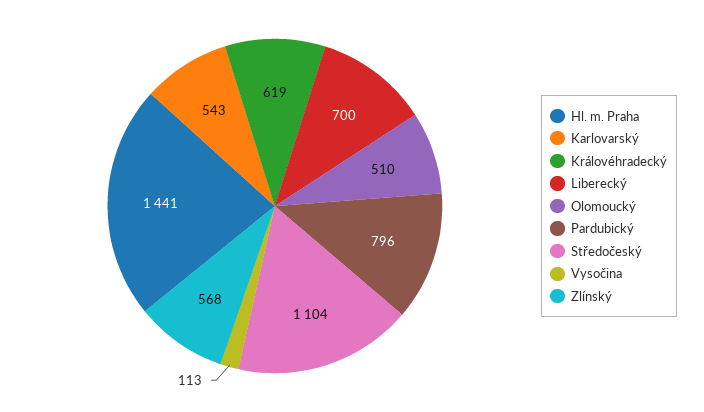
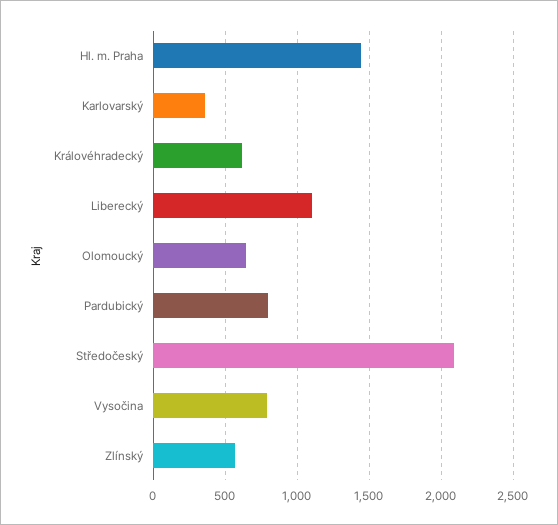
  {
    "Hl. m. Praha": 1441,
-   "Karlovarský": 543,
+   "Karlovarský": 350,
    "Královéhradecký": 619,
-   "Liberecký": 700,
+   "Liberecký": 1100,
-   "Olomoucký": 510,
+   "Olomoucký": 650,
    "Pardubický": 796,
-   "Středočeský": 1104,
+   "Středočeský": 2100,
-   "Vysočina": 113,
+   "Vysočina": 800,
    "Zlínský": 568
  }

